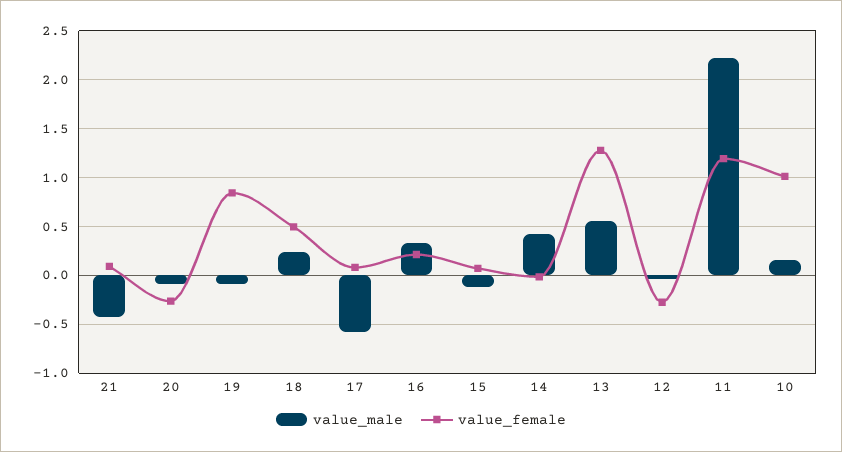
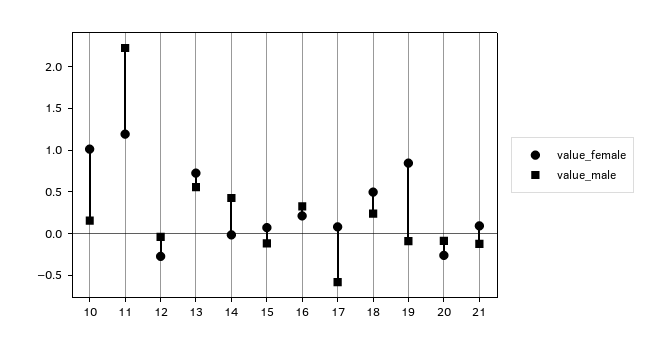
  {
    "value_male": {
-     "21": -0.4,
+     "21": -0.1,
      "20": -0.1,
      "19": -0.1,
      "18": 0.2,
      "17": -0.6,
      "16": 0.3,
      "15": -0.1,
      "14": 0.4,
      "13": 0.6,
      "12": 0,
      "11": 2.2,
      "10": 0.2
    },
    "value_female": {
      "21": 0.1,
      "20": -0.3,
      "19": 0.8,
      "18": 0.5,
      "17": 0.1,
      "16": 0.2,
      "15": 0.1,
      "14": 0,
-     "13": 1.3,
+     "13": 0.7,
      "12": -0.3,
      "11": 1.2,
      "10": 1
    }
  }

